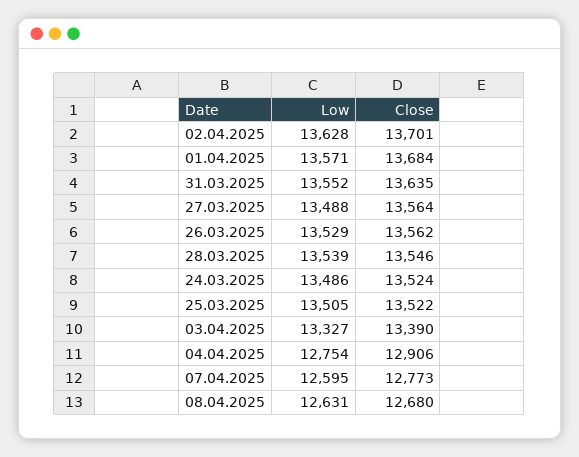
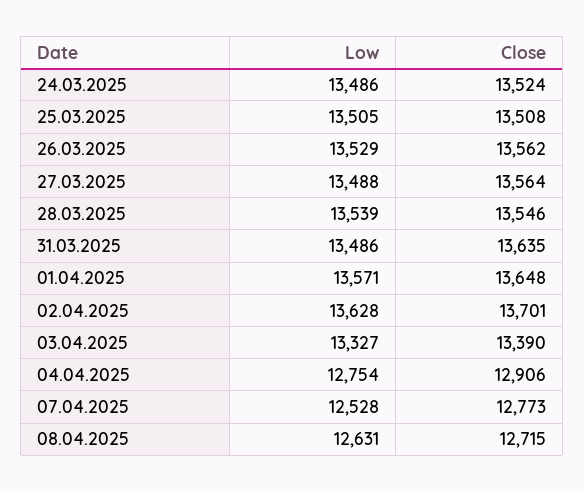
  {
    "Low": {
      "02.04.2025": 13628,
      "01.04.2025": 13571,
-     "31.03.2025": 13552,
+     "31.03.2025": 13486,
      "27.03.2025": 13488,
      "26.03.2025": 13529,
      "28.03.2025": 13539,
      "24.03.2025": 13486,
      "25.03.2025": 13505,
      "03.04.2025": 13327,
      "04.04.2025": 12754,
-     "07.04.2025": 12595,
+     "07.04.2025": 12528,
      "08.04.2025": 12631
    },
    "Close": {
      "02.04.2025": 13701,
-     "01.04.2025": 13684,
+     "01.04.2025": 13648,
      "31.03.2025": 13635,
      "27.03.2025": 13564,
      "26.03.2025": 13562,
      "28.03.2025": 13546,
      "24.03.2025": 13524,
-     "25.03.2025": 13522,
+     "25.03.2025": 13508,
      "03.04.2025": 13390,
      "04.04.2025": 12906,
      "07.04.2025": 12773,
-     "08.04.2025": 12680
+     "08.04.2025": 12715
    }
  }

